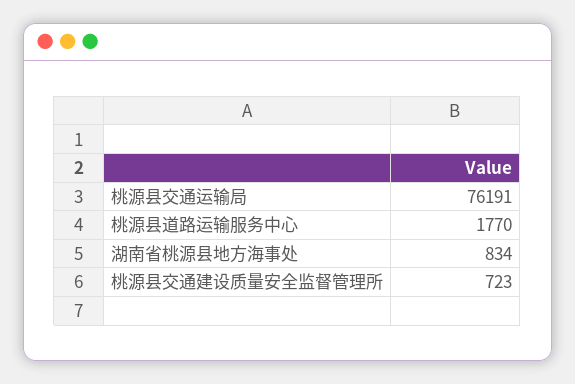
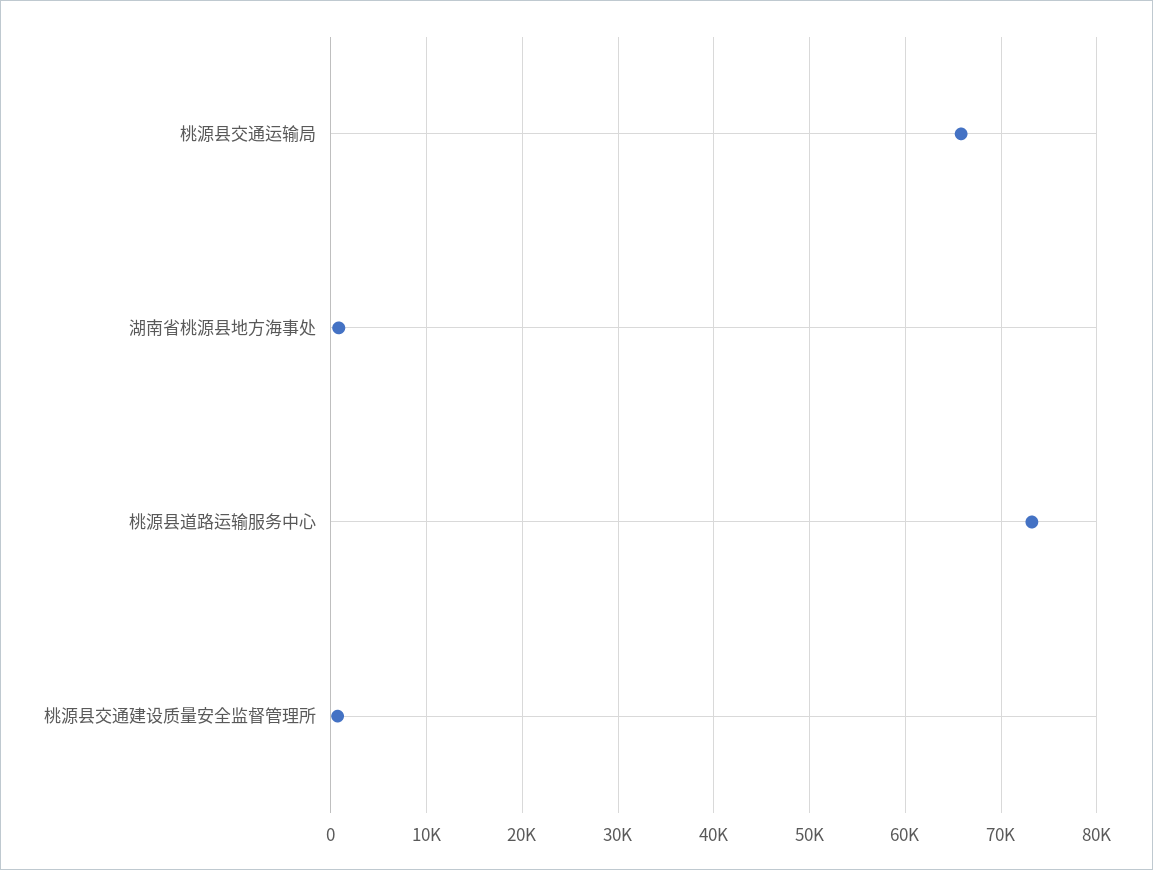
  {
-   "桃源县交通运输局": 76191,
+   "桃源县交通运输局": 66000,
-   "桃源县道路运输服务中心": 1770,
+   "桃源县道路运输服务中心": 73000,
    "湖南省桃源县地方海事处": 834,
    "桃源县交通建设质量安全监督管理所": 723
  }

